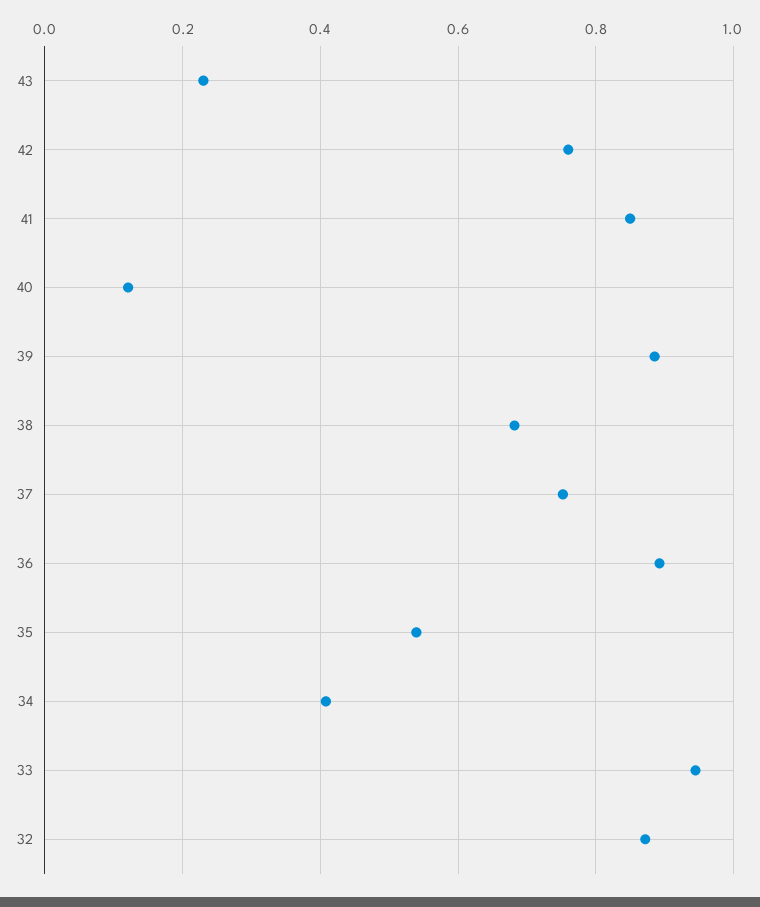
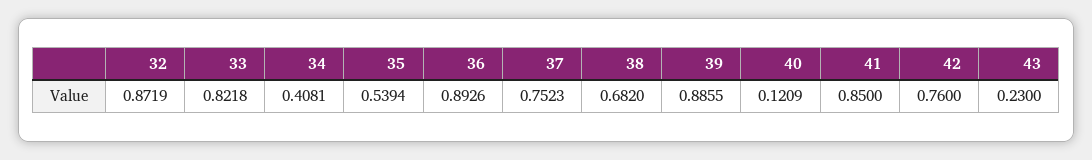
  {
    "43": 0.23,
    "42": 0.76,
    "41": 0.85,
    "40": 0.1209,
    "39": 0.8855,
    "38": 0.682,
    "37": 0.7523,
    "36": 0.8926,
    "35": 0.5394,
    "34": 0.4081,
-   "33": 0.94,
+   "33": 0.8218,
    "32": 0.8719
  }

